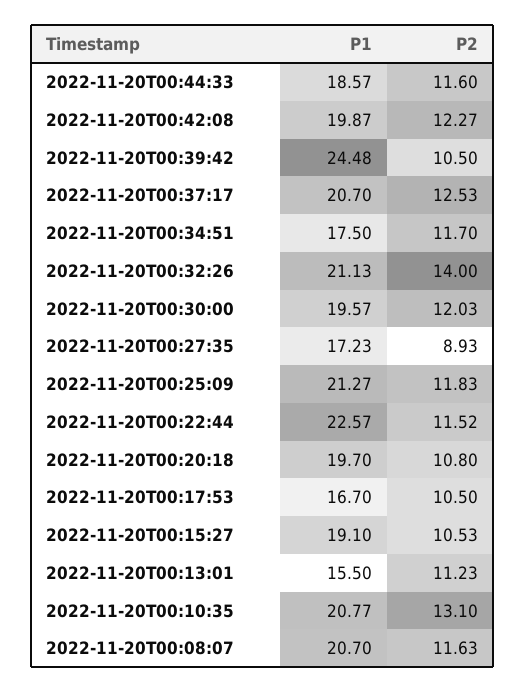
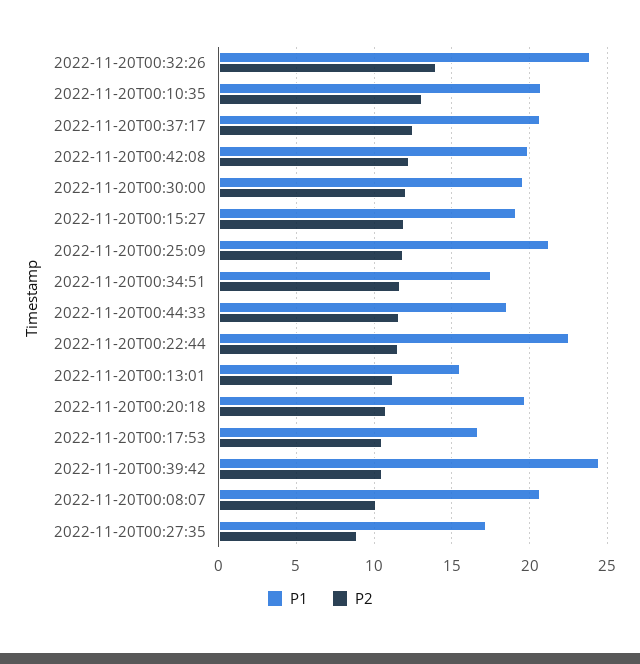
  {
    "P1": {
      "2022-11-20T00:44:33": 18.57,
      "2022-11-20T00:42:08": 19.87,
      "2022-11-20T00:39:42": 24.48,
      "2022-11-20T00:37:17": 20.7,
      "2022-11-20T00:34:51": 17.5,
-     "2022-11-20T00:32:26": 21.13,
+     "2022-11-20T00:32:26": 24,
      "2022-11-20T00:30:00": 19.57,
      "2022-11-20T00:27:35": 17.23,
      "2022-11-20T00:25:09": 21.27,
      "2022-11-20T00:22:44": 22.57,
      "2022-11-20T00:20:18": 19.7,
      "2022-11-20T00:17:53": 16.7,
      "2022-11-20T00:15:27": 19.1,
      "2022-11-20T00:13:01": 15.5,
      "2022-11-20T00:10:35": 20.77,
      "2022-11-20T00:08:07": 20.7
    },
    "P2": {
      "2022-11-20T00:44:33": 11.6,
      "2022-11-20T00:42:08": 12.27,
      "2022-11-20T00:39:42": 10.5,
      "2022-11-20T00:37:17": 12.53,
      "2022-11-20T00:34:51": 11.7,
      "2022-11-20T00:32:26": 14,
      "2022-11-20T00:30:00": 12.03,
      "2022-11-20T00:27:35": 8.93,
      "2022-11-20T00:25:09": 11.83,
      "2022-11-20T00:22:44": 11.52,
      "2022-11-20T00:20:18": 10.8,
      "2022-11-20T00:17:53": 10.5,
-     "2022-11-20T00:15:27": 10.53,
+     "2022-11-20T00:15:27": 12,
      "2022-11-20T00:13:01": 11.23,
      "2022-11-20T00:10:35": 13.1,
-     "2022-11-20T00:08:07": 11.63
+     "2022-11-20T00:08:07": 10
    }
  }

